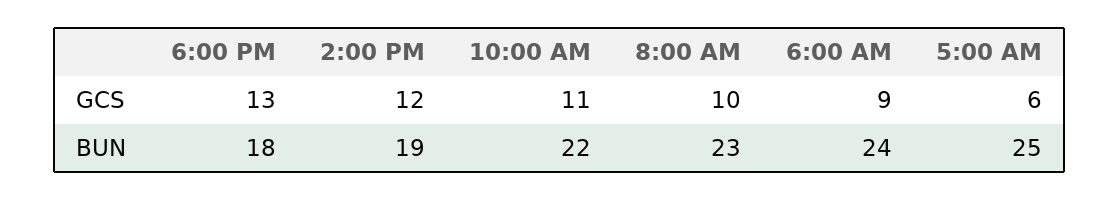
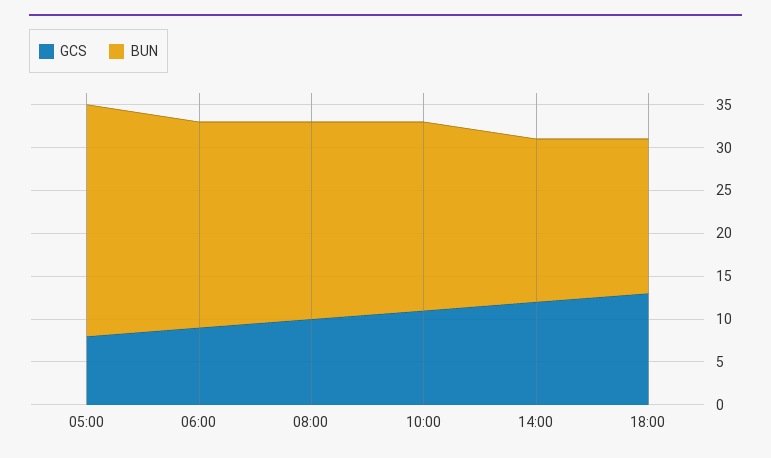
  {
    "GCS": {
      "6:00 PM": 13,
      "2:00 PM": 12,
      "10:00 AM": 11,
      "8:00 AM": 10,
      "6:00 AM": 9,
-     "5:00 AM": 6
+     "5:00 AM": 8
    },
    "BUN": {
      "6:00 PM": 18,
      "2:00 PM": 19,
      "10:00 AM": 22,
      "8:00 AM": 23,
      "6:00 AM": 24,
-     "5:00 AM": 25
+     "5:00 AM": 27
    }
  }

